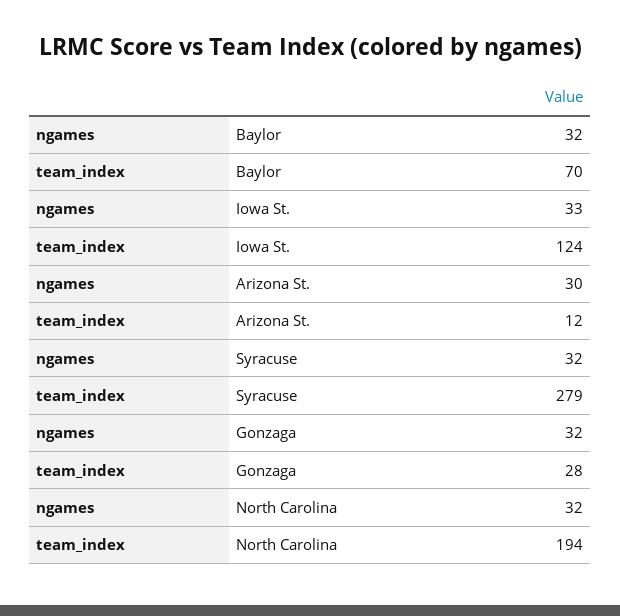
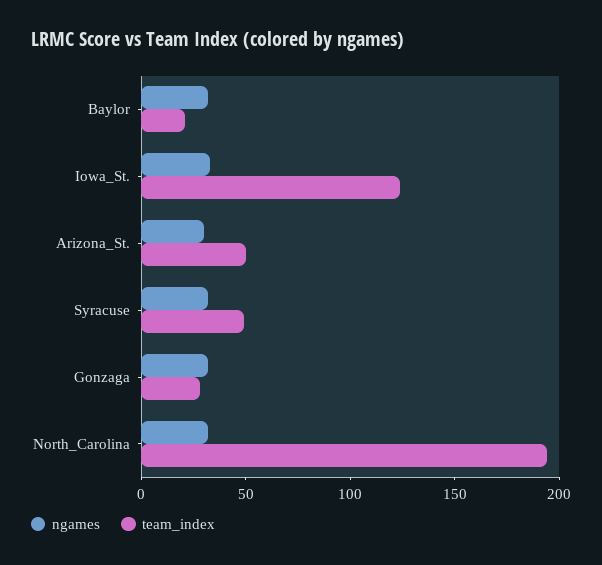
  {
    "ngames": {
      "Baylor": 32,
      "Iowa St.": 33,
      "Arizona St.": 30,
      "Syracuse": 32,
      "Gonzaga": 32,
      "North Carolina": 32
    },
    "team_index": {
-     "Baylor": 70,
+     "Baylor": 20,
      "Iowa St.": 124,
-     "Arizona St.": 12,
+     "Arizona St.": 50,
-     "Syracuse": 279,
+     "Syracuse": 50,
      "Gonzaga": 28,
      "North Carolina": 194
    }
  }

